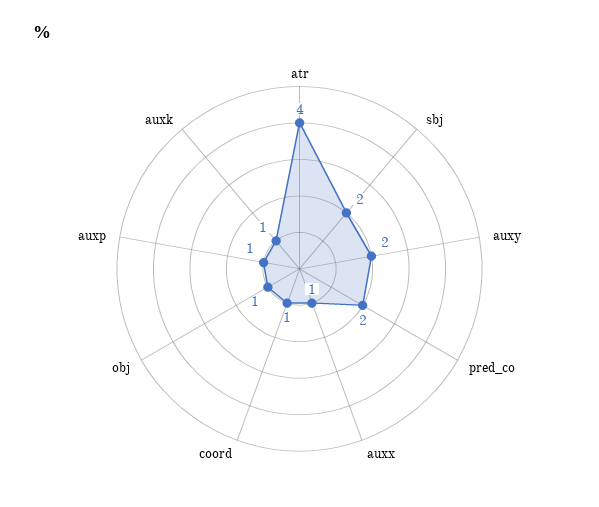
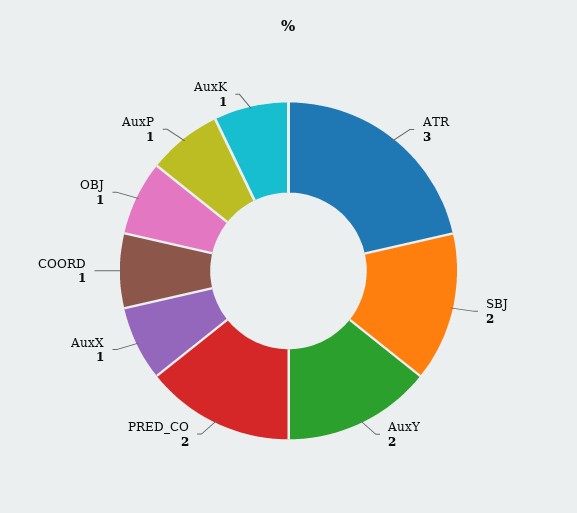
  {
-   "atr": 4,
+   "atr": 3,
    "sbj": 2,
    "auxy": 2,
    "pred_co": 2,
    "auxx": 1,
    "coord": 1,
    "obj": 1,
    "auxp": 1,
    "auxk": 1
  }

